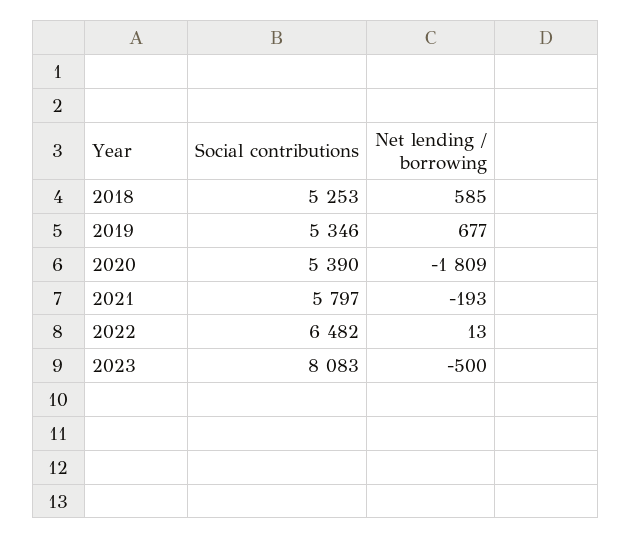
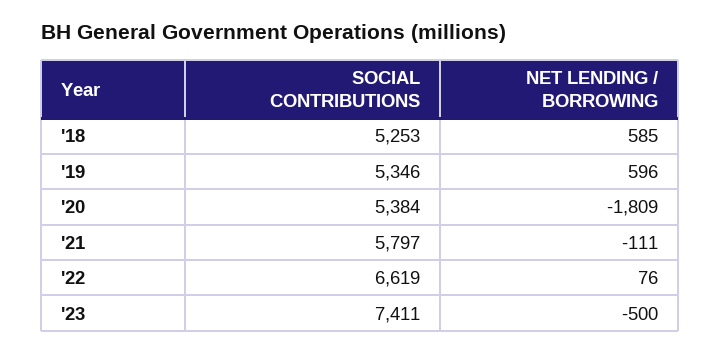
  {
    "Social contributions": {
      "2018": 5253,
      "2019": 5346,
-     "2020": 5390,
+     "2020": 5384,
      "2021": 5797,
-     "2022": 6482,
+     "2022": 6619,
-     "2023": 8083
+     "2023": 7411
    },
    "Net lending / borrowing": {
      "2018": 585,
-     "2019": 677,
+     "2019": 596,
      "2020": -1809,
-     "2021": -193,
+     "2021": -111,
-     "2022": 13,
+     "2022": 76,
      "2023": -500
    }
  }

